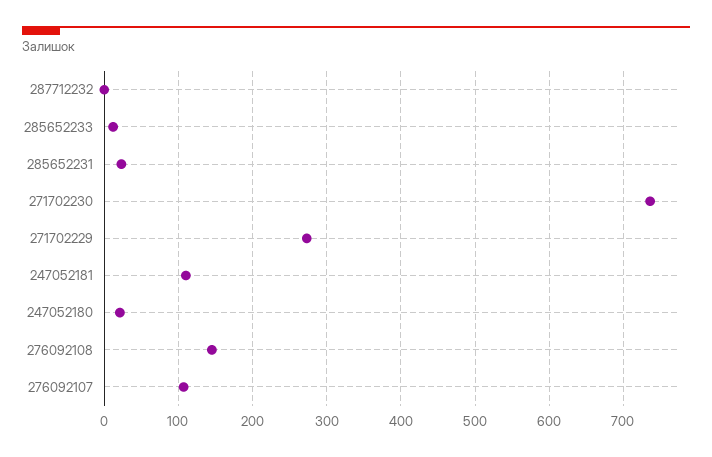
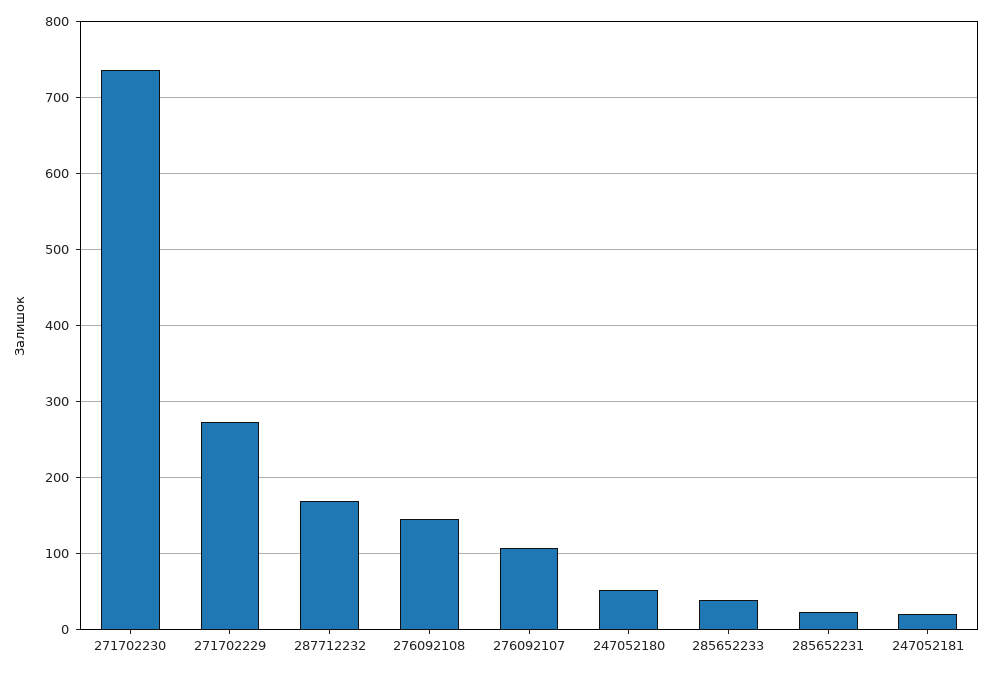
  {
-   "287712232": 0,
+   "287712232": 170,
-   "285652233": 10,
+   "285652233": 40,
    "285652231": 20,
    "271702230": 740,
    "271702229": 270,
-   "247052181": 110,
+   "247052181": 20,
-   "247052180": 20,
+   "247052180": 50,
    "276092108": 150,
    "276092107": 110
  }

